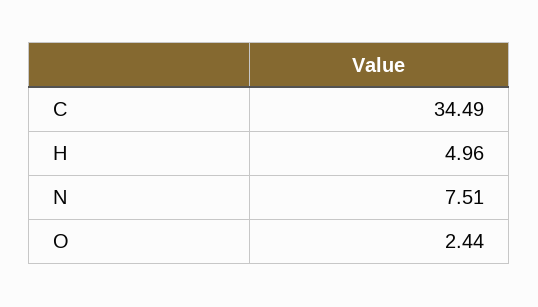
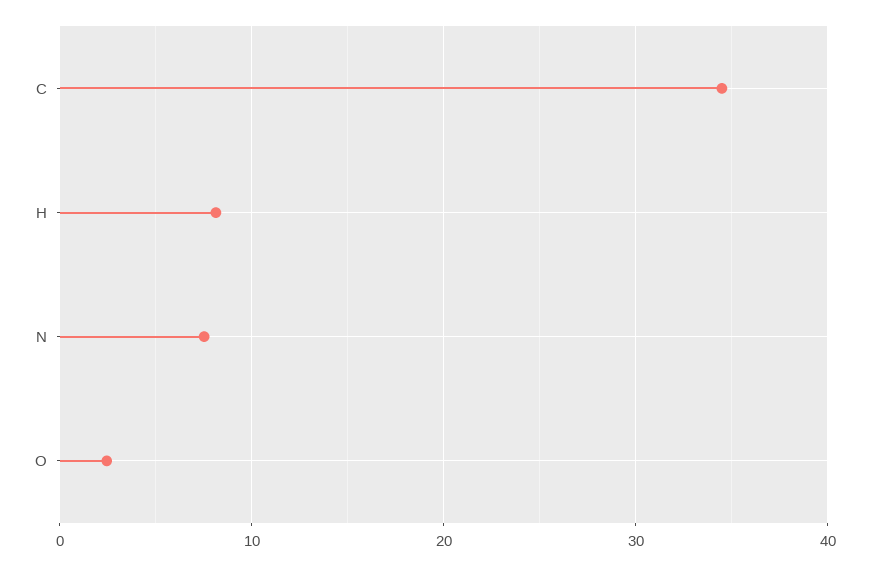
  {
    "C": 34.49,
-   "H": 4.96,
+   "H": 8,
    "N": 7.51,
    "O": 2.44
  }

